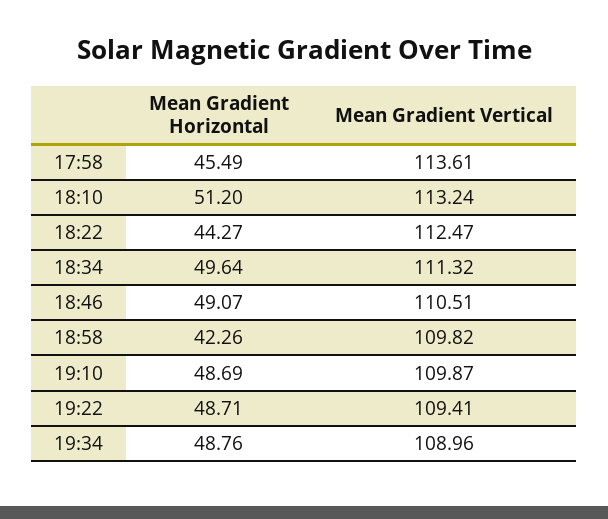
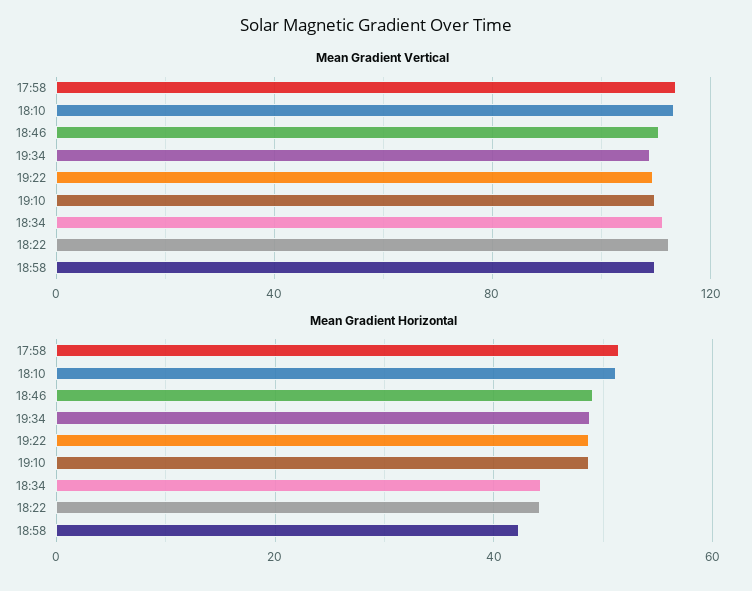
  {
    "Mean Gradient Horizontal": {
-     "17:58": 45.49,
+     "17:58": 52,
      "18:10": 51.2,
      "18:22": 44.27,
-     "18:34": 49.64,
+     "18:34": 44,
      "18:46": 49.07,
      "18:58": 42.26,
      "19:10": 48.69,
      "19:22": 48.71,
      "19:34": 48.76
    },
    "Mean Gradient Vertical": {
      "17:58": 113.61,
      "18:10": 113.24,
      "18:22": 112.47,
      "18:34": 111.32,
      "18:46": 110.51,
      "18:58": 109.82,
      "19:10": 109.87,
      "19:22": 109.41,
      "19:34": 108.96
    }
  }

